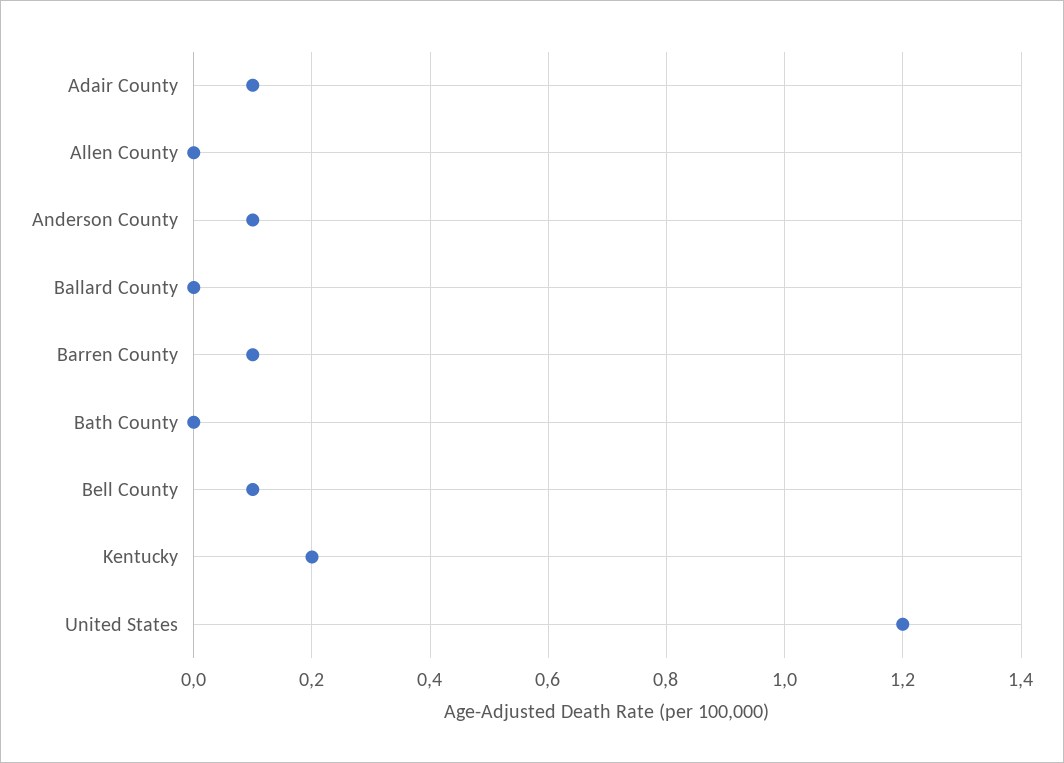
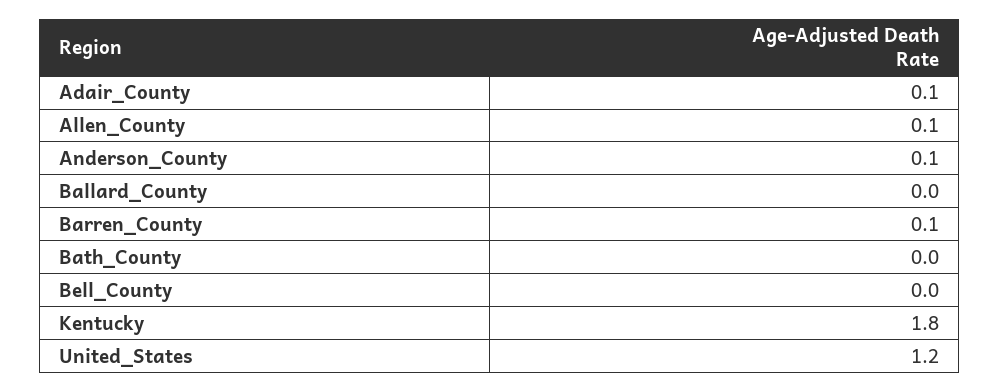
  {
    "Adair County": 0.1,
-   "Allen County": 0,
+   "Allen County": 0.1,
    "Anderson County": 0.1,
    "Ballard County": 0,
    "Barren County": 0.1,
    "Bath County": 0,
-   "Bell County": 0.1,
+   "Bell County": 0,
-   "Kentucky": 0.2,
+   "Kentucky": 1.8,
    "United States": 1.2
  }

